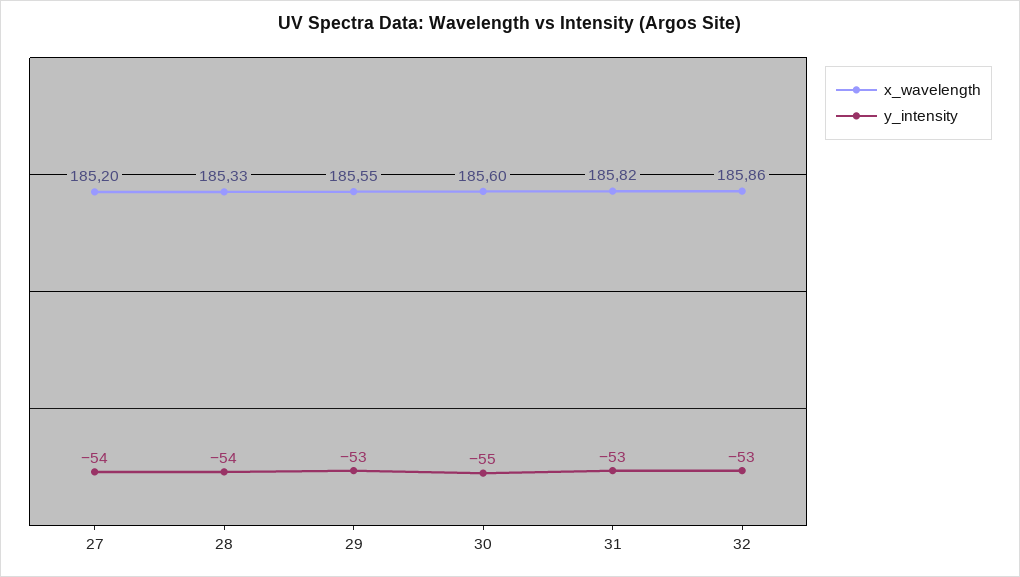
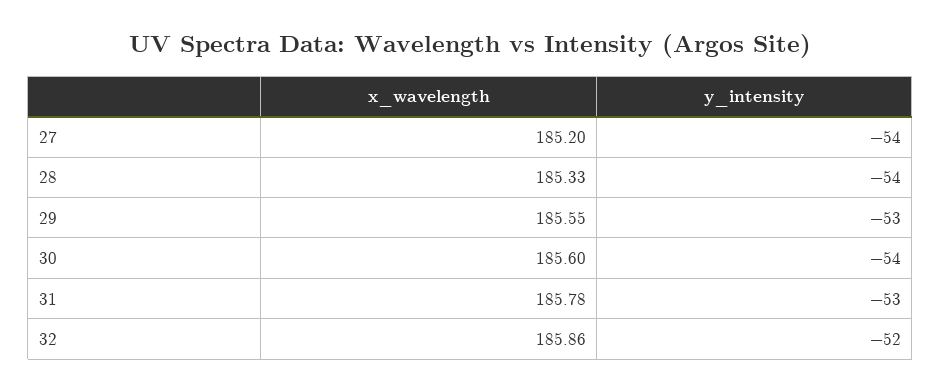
  {
    "x_wavelength": {
      "27": 185.2,
      "28": 185.33,
      "29": 185.55,
      "30": 185.6,
-     "31": 185.82,
+     "31": 185.78,
      "32": 185.86
    },
    "y_intensity": {
      "27": -54,
      "28": -54,
      "29": -53,
-     "30": -55,
+     "30": -54,
      "31": -53,
-     "32": -53
+     "32": -52
    }
  }

